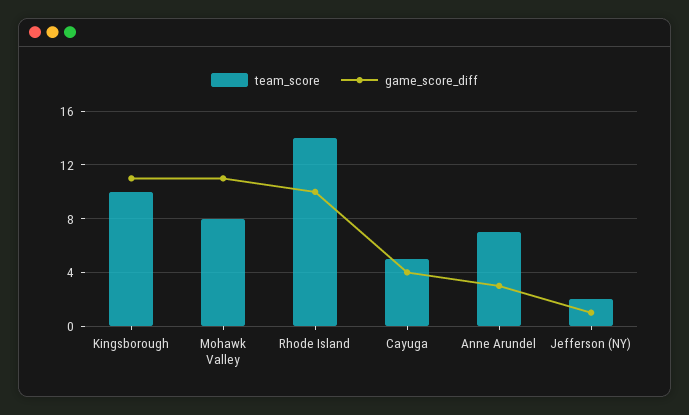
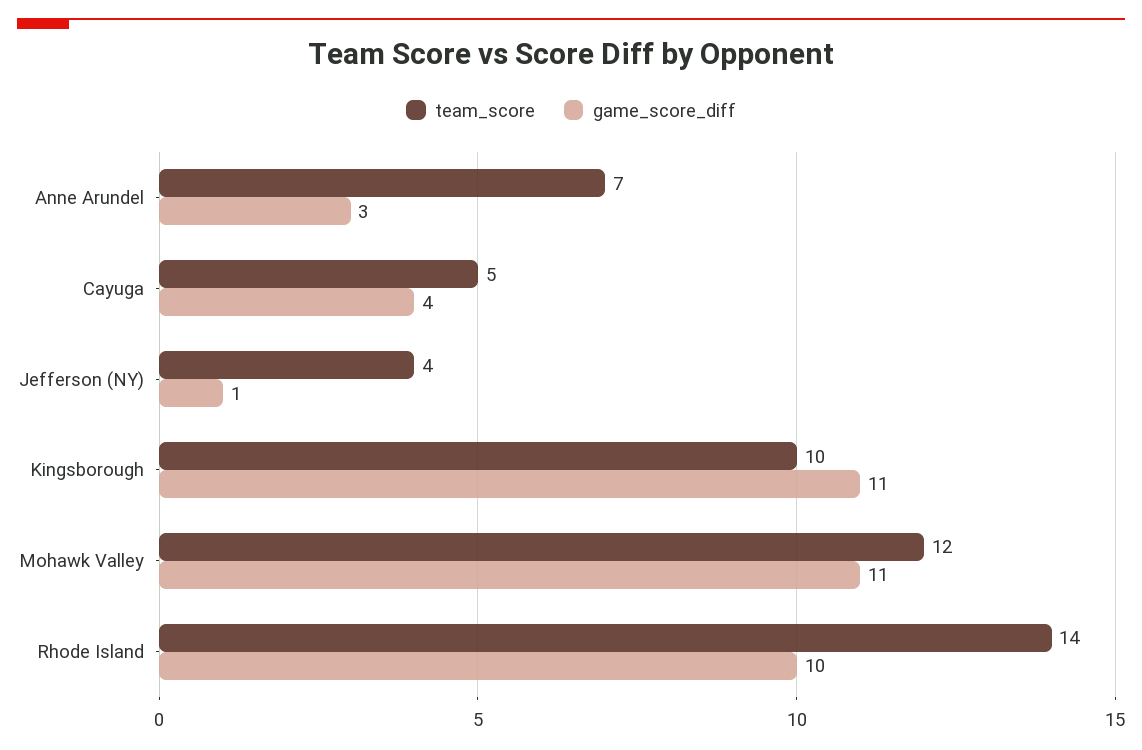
  {
    "team_score": {
      "Kingsborough": 10,
-     "Mohawk Valley": 8,
+     "Mohawk Valley": 12,
      "Rhode Island": 14,
      "Cayuga": 5,
      "Anne Arundel": 7,
-     "Jefferson (NY)": 2
+     "Jefferson (NY)": 4
    },
    "game_score_diff": {
      "Kingsborough": 11,
      "Mohawk Valley": 11,
      "Rhode Island": 10,
      "Cayuga": 4,
      "Anne Arundel": 3,
      "Jefferson (NY)": 1
    }
  }

